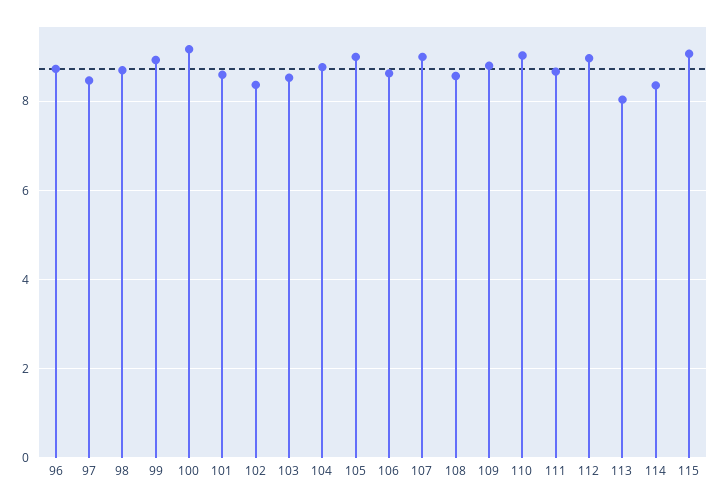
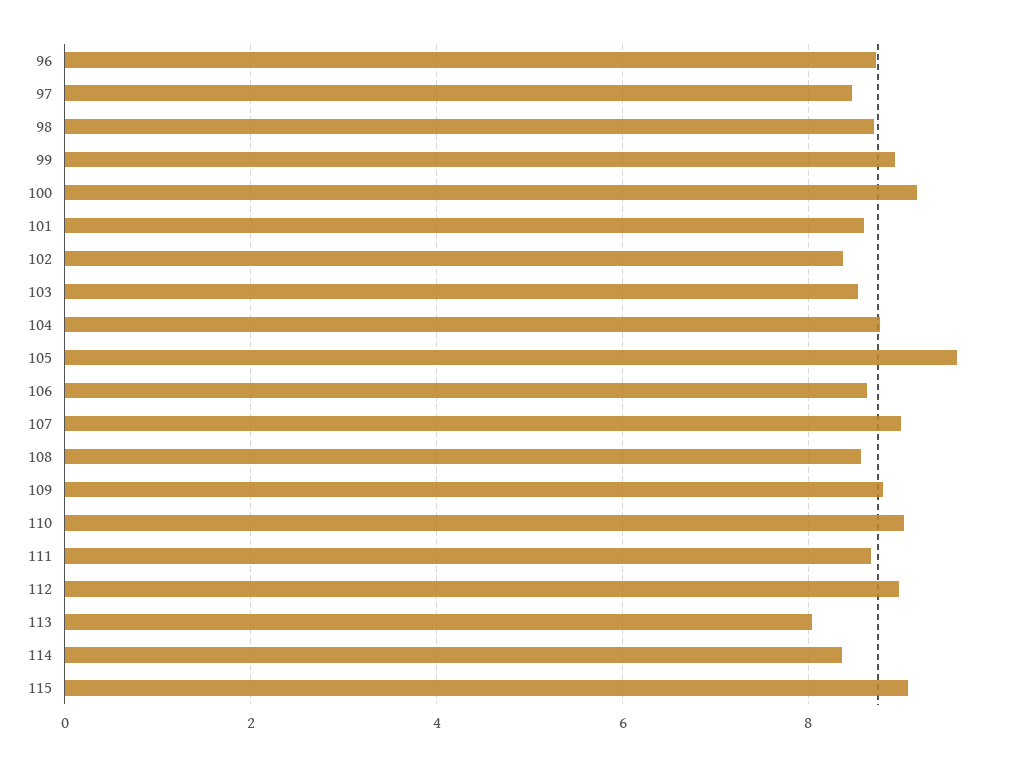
  {
    "96": 8.8,
    "97": 8.4,
    "98": 8.8,
    "99": 9,
    "100": 9.2,
    "101": 8.6,
    "102": 8.4,
    "103": 8.6,
    "104": 8.8,
-   "105": 9,
+   "105": 9.6,
    "106": 8.6,
    "107": 9,
    "108": 8.6,
    "109": 8.8,
    "110": 9,
    "111": 8.6,
    "112": 9,
    "113": 8,
    "114": 8.4,
    "115": 9
  }

